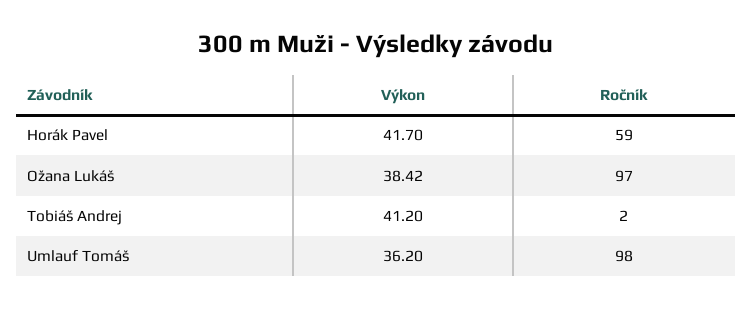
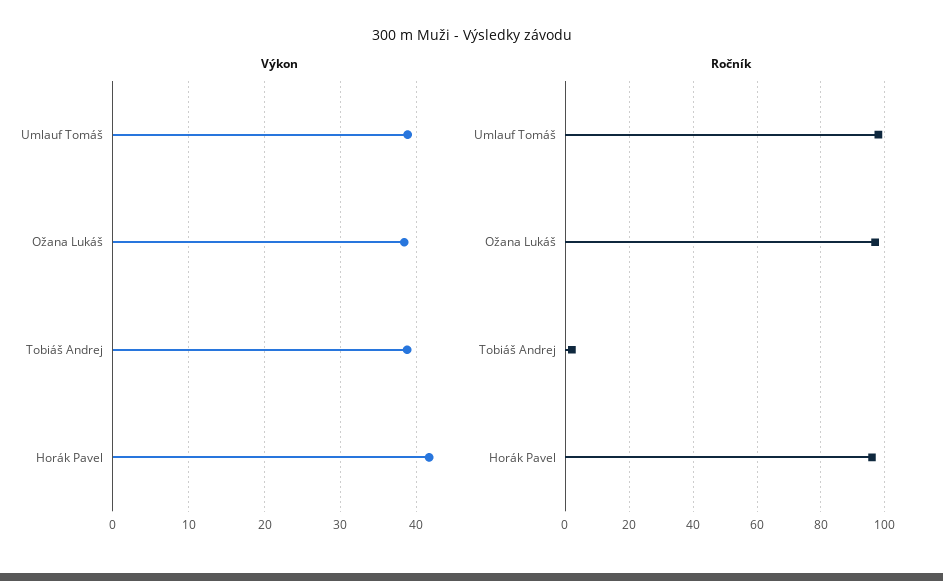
  {
    "Výkon": {
      "Horák Pavel": 41.7,
      "Ožana Lukáš": 38.42,
-     "Tobiáš Andrej": 41.2,
+     "Tobiáš Andrej": 39,
-     "Umlauf Tomáš": 36.2
+     "Umlauf Tomáš": 39
    },
    "Ročník": {
-     "Horák Pavel": 59,
+     "Horák Pavel": 95,
      "Ožana Lukáš": 97,
      "Tobiáš Andrej": 2,
      "Umlauf Tomáš": 98
    }
  }

